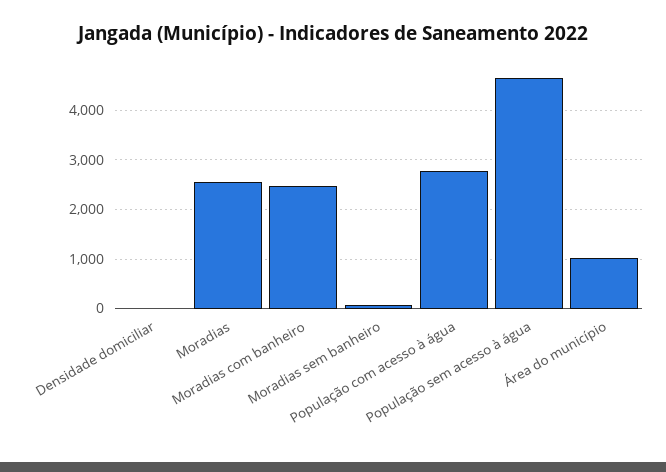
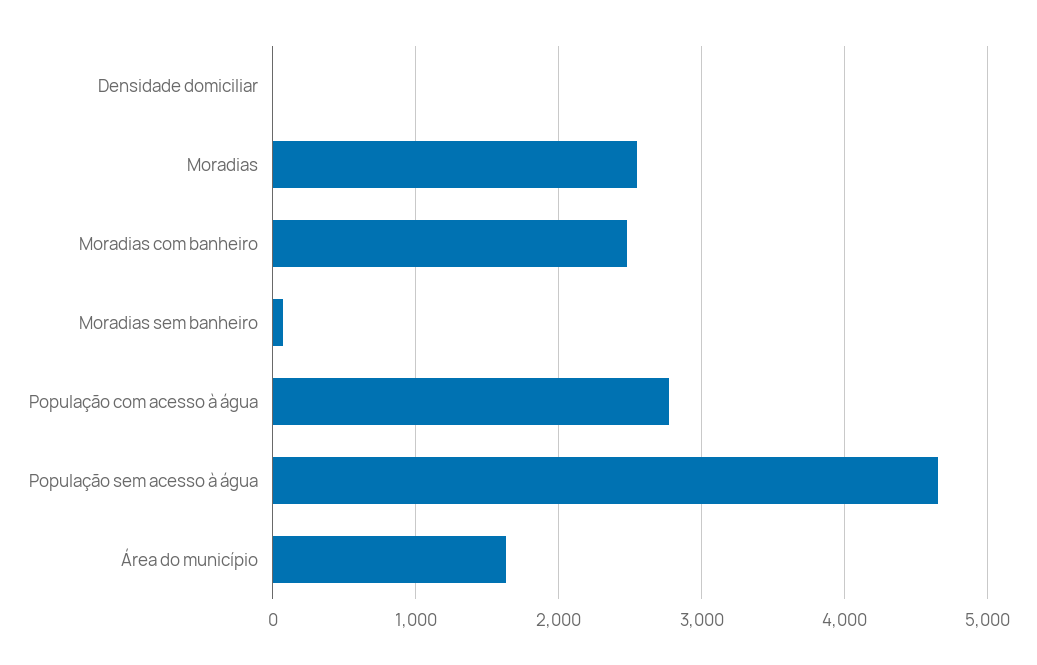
  {
    "Densidade domiciliar": 0,
    "Moradias": 2500,
    "Moradias com banheiro": 2500,
    "Moradias sem banheiro": 100,
    "População com acesso à água": 2800,
    "População sem acesso à água": 4700,
-   "Área do município": 1000
+   "Área do município": 1600
  }

